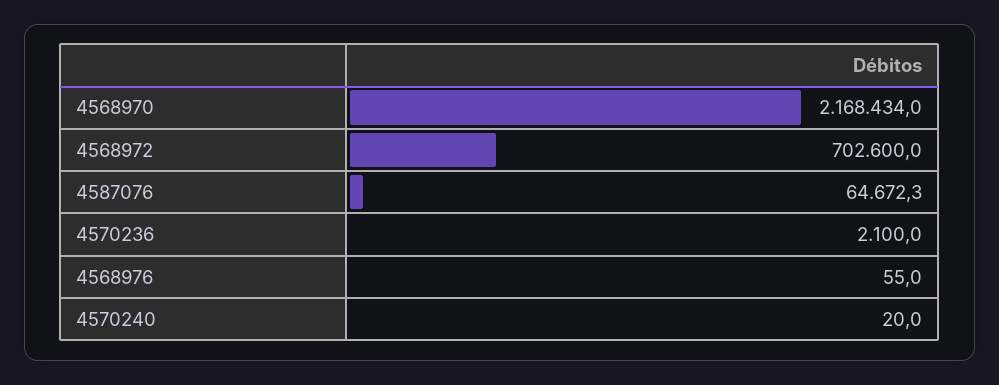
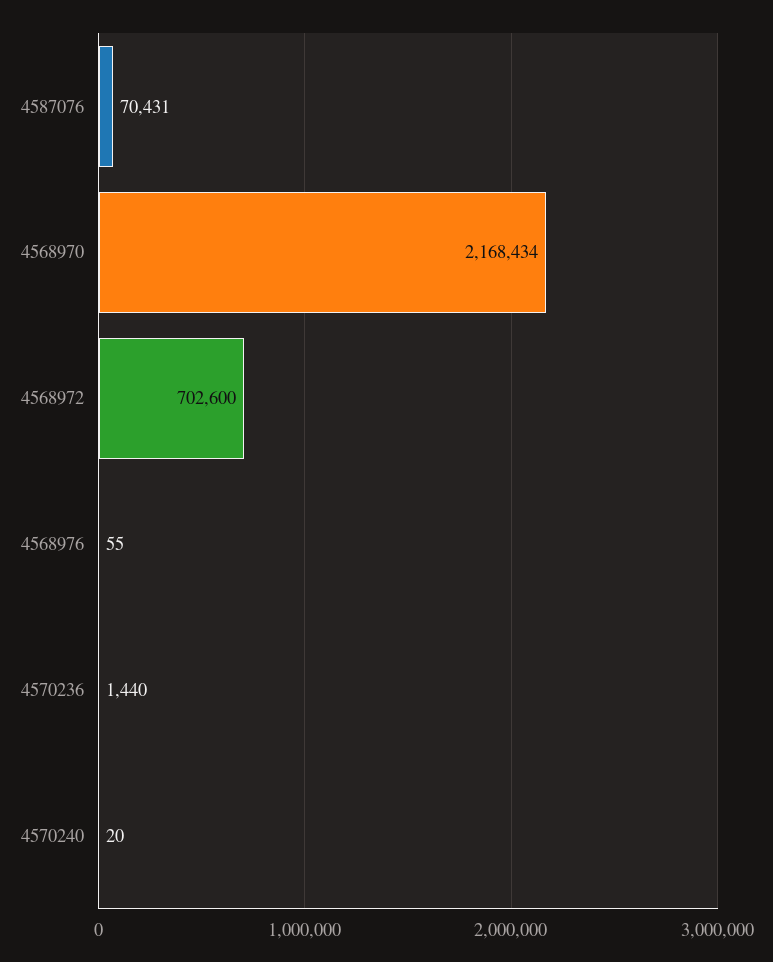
  {
    "4568970": 2168434,
    "4568972": 702600,
-   "4587076": 64672.3,
+   "4587076": 70431,
-   "4570236": 2100,
+   "4570236": 1440,
    "4568976": 55,
    "4570240": 20
  }

